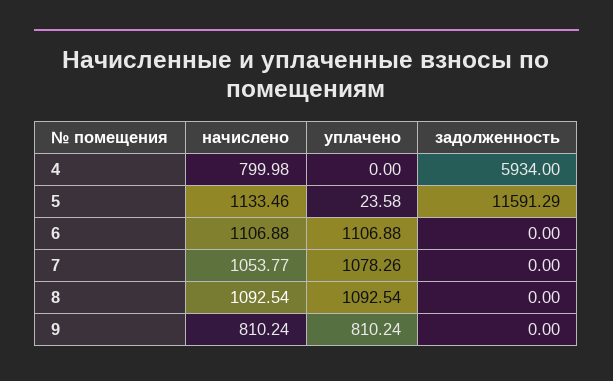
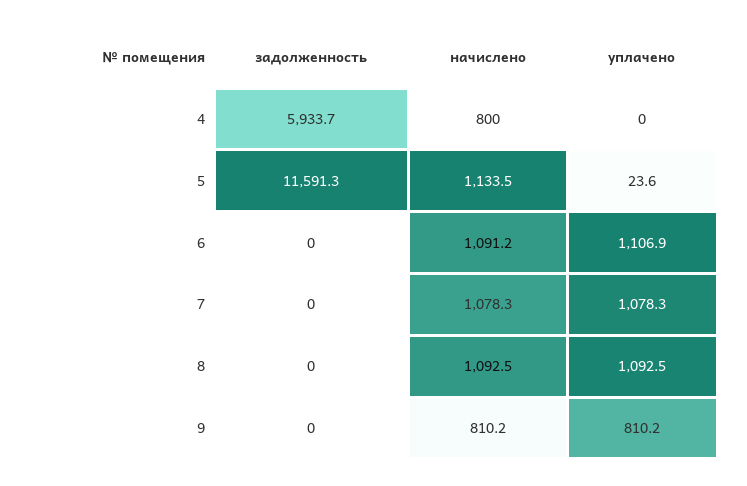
  {
    "начислено": {
      "4": 799.98,
      "5": 1133.46,
-     "6": 1106.88,
+     "6": 1091.2,
-     "7": 1053.77,
+     "7": 1078.3,
      "8": 1092.54,
      "9": 810.24
    },
    "уплачено": {
      "4": 0,
      "5": 23.58,
      "6": 1106.88,
      "7": 1078.26,
      "8": 1092.54,
      "9": 810.24
    },
    "задолженность": {
-     "4": 5934,
+     "4": 5933.7,
      "5": 11591.29,
      "6": 0,
      "7": 0,
      "8": 0,
      "9": 0
    }
  }

